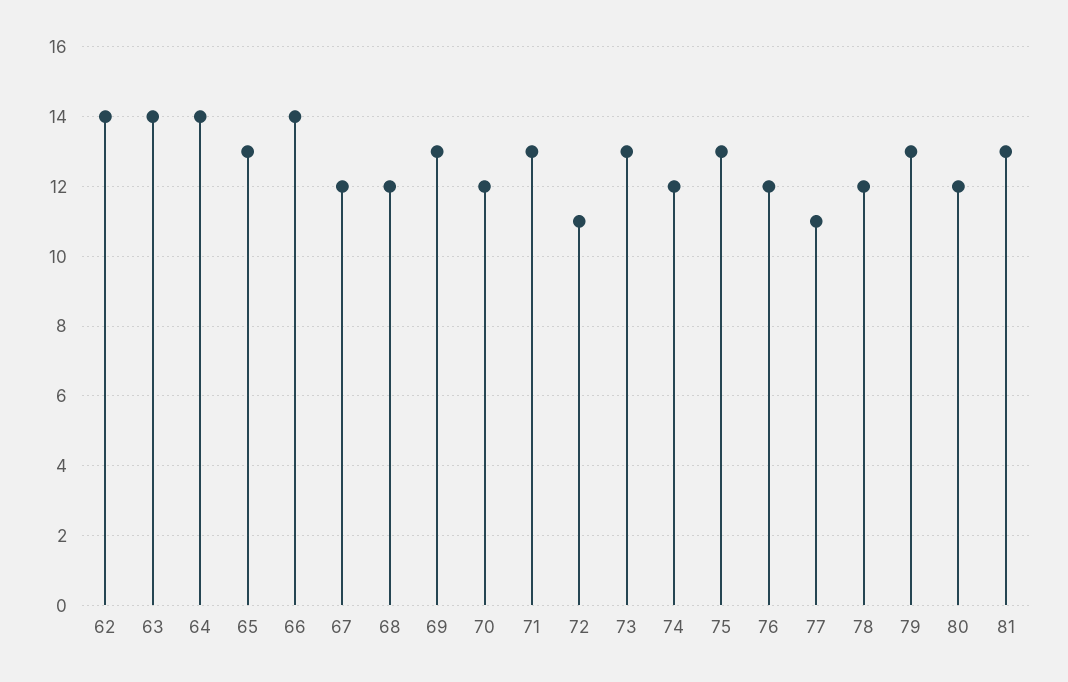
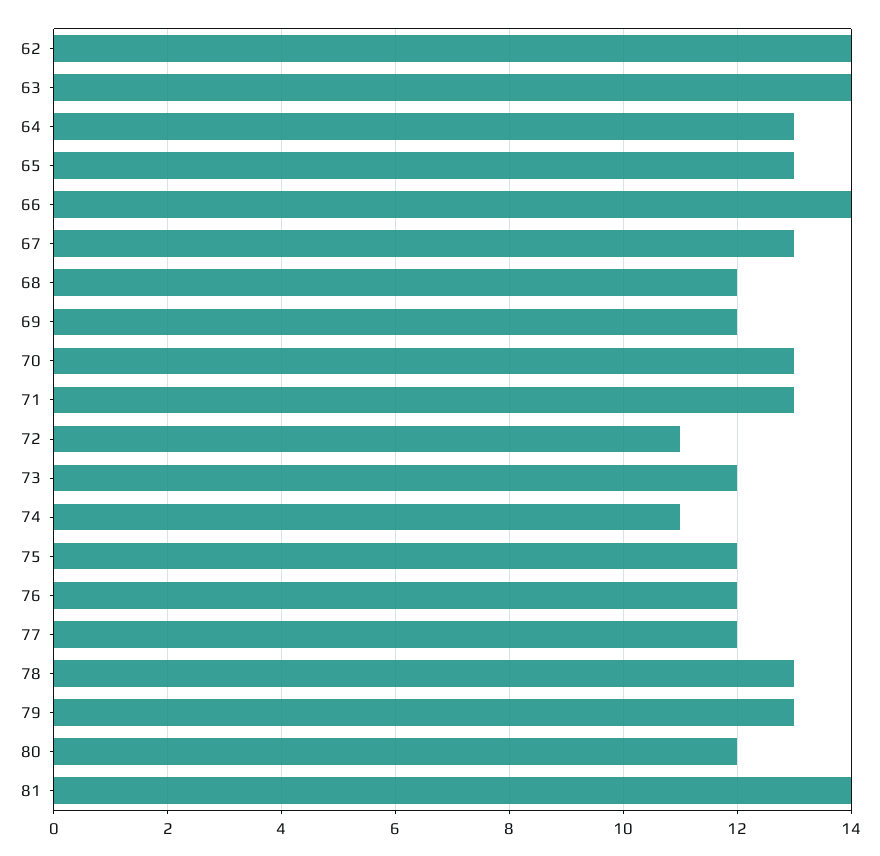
  {
    "62": 14,
    "63": 14,
-   "64": 14,
+   "64": 13,
    "65": 13,
    "66": 14,
-   "67": 12,
+   "67": 13,
    "68": 12,
-   "69": 13,
+   "69": 12,
-   "70": 12,
+   "70": 13,
    "71": 13,
    "72": 11,
-   "73": 13,
+   "73": 12,
-   "74": 12,
+   "74": 11,
-   "75": 13,
+   "75": 12,
    "76": 12,
-   "77": 11,
+   "77": 12,
-   "78": 12,
+   "78": 13,
    "79": 13,
    "80": 12,
-   "81": 13
+   "81": 14
  }

